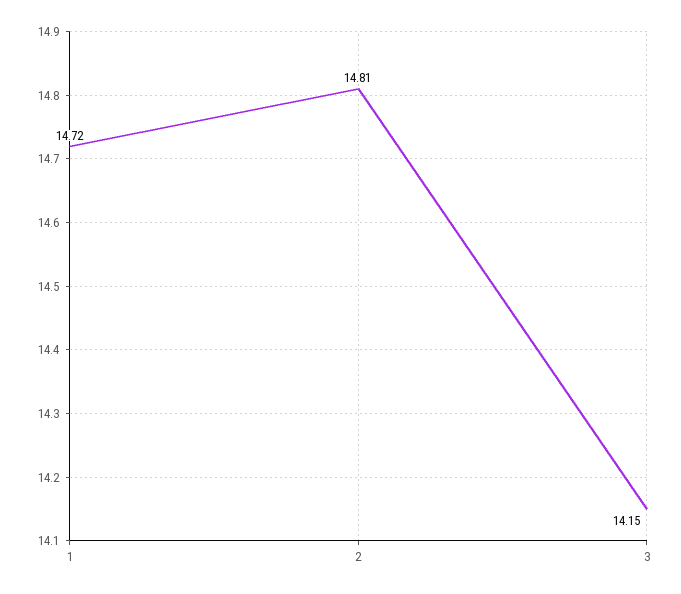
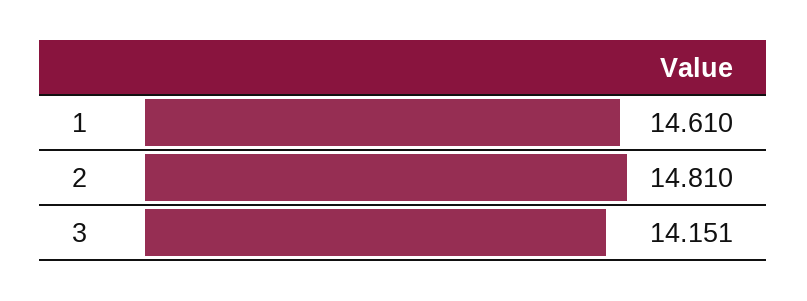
  {
-   "1": 14.72,
+   "1": 14.61,
    "2": 14.81,
    "3": 14.151
  }

